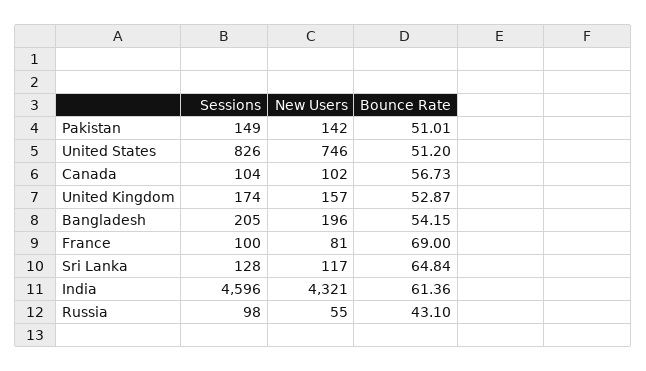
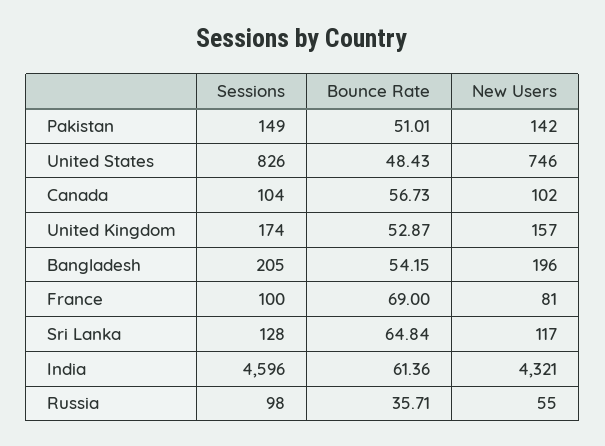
  {
    "Sessions": {
      "Pakistan": 149,
      "United States": 826,
      "Canada": 104,
      "United Kingdom": 174,
      "Bangladesh": 205,
      "France": 100,
      "Sri Lanka": 128,
      "India": 4596,
      "Russia": 98
    },
    "New Users": {
      "Pakistan": 142,
      "United States": 746,
      "Canada": 102,
      "United Kingdom": 157,
      "Bangladesh": 196,
      "France": 81,
      "Sri Lanka": 117,
      "India": 4321,
      "Russia": 55
    },
    "Bounce Rate": {
      "Pakistan": 51.01,
-     "United States": 51.2,
+     "United States": 48.43,
      "Canada": 56.73,
      "United Kingdom": 52.87,
      "Bangladesh": 54.15,
      "France": 69,
      "Sri Lanka": 64.84,
      "India": 61.36,
-     "Russia": 43.1
+     "Russia": 35.71
    }
  }

